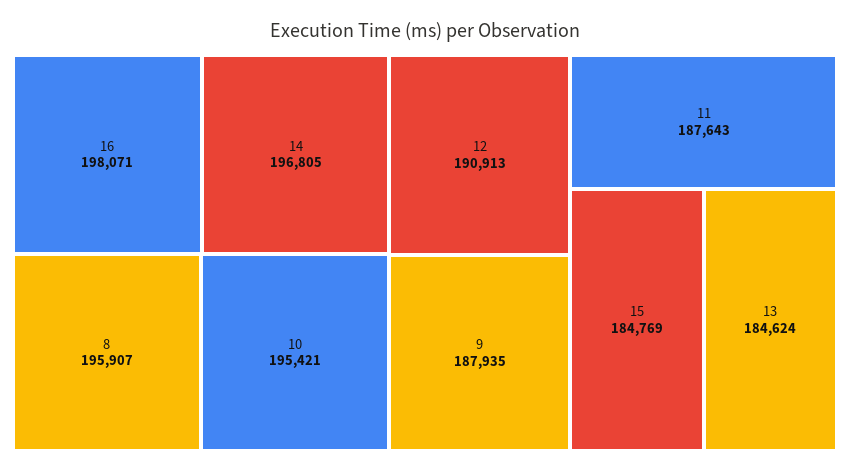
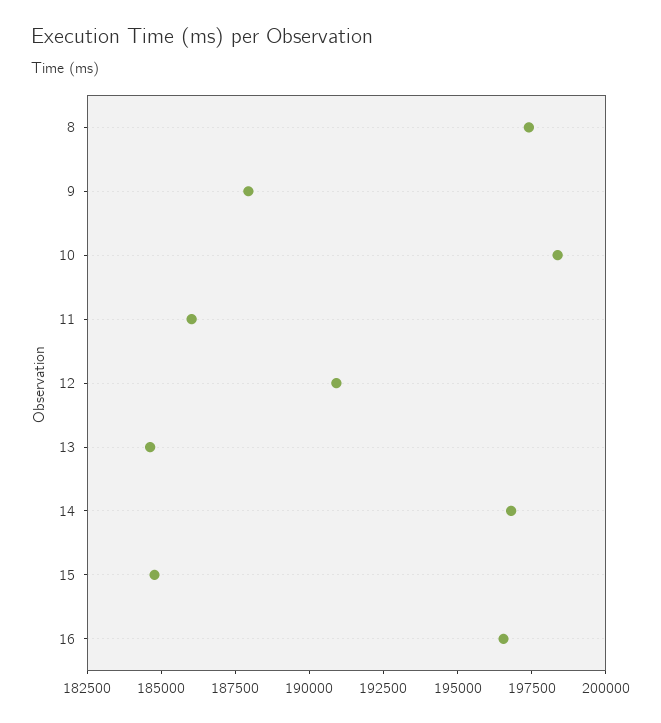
  {
-   "16": 198071,
+   "16": 196500,
    "14": 196805,
-   "8": 195907,
+   "8": 197500,
-   "10": 195421,
+   "10": 198500,
    "12": 190913,
    "9": 187935,
-   "11": 187643,
+   "11": 186000,
    "15": 184769,
    "13": 184624
  }

